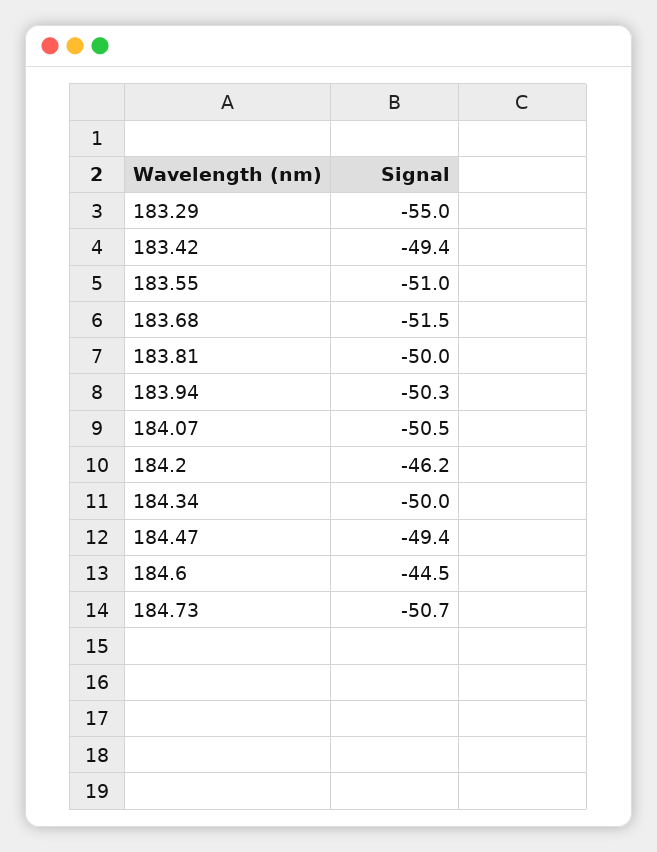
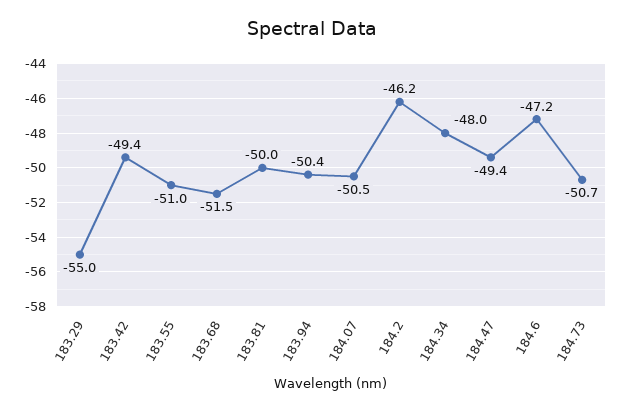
  {
    "183.29": -55,
    "183.42": -49.4,
    "183.55": -51,
    "183.68": -51.5,
    "183.81": -50,
-   "183.94": -50.3,
+   "183.94": -50.4,
    "184.07": -50.5,
    "184.2": -46.2,
-   "184.34": -50,
+   "184.34": -48,
    "184.47": -49.4,
-   "184.6": -44.5,
+   "184.6": -47.2,
    "184.73": -50.7
  }

